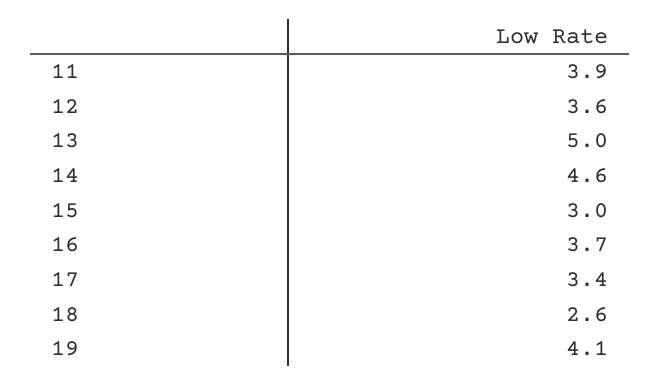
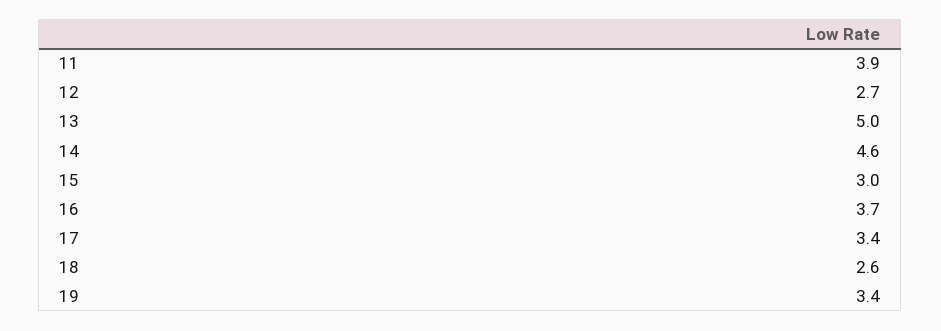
  {
    "11": 3.9,
-   "12": 3.6,
+   "12": 2.7,
    "13": 5,
    "14": 4.6,
    "15": 3,
    "16": 3.7,
    "17": 3.4,
    "18": 2.6,
-   "19": 4.1
+   "19": 3.4
  }

